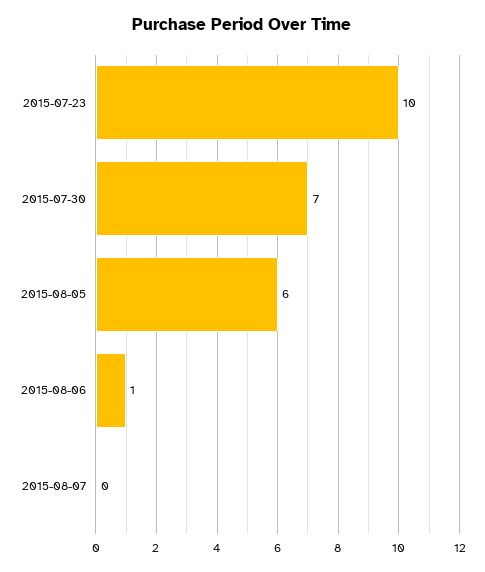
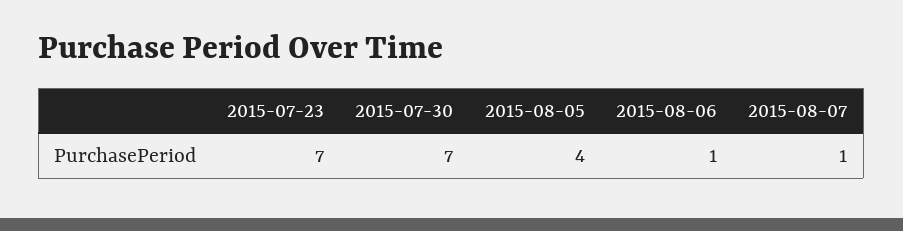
  {
-   "2015-07-23": 10,
+   "2015-07-23": 7,
    "2015-07-30": 7,
-   "2015-08-05": 6,
+   "2015-08-05": 4,
    "2015-08-06": 1,
-   "2015-08-07": 0
+   "2015-08-07": 1
  }

